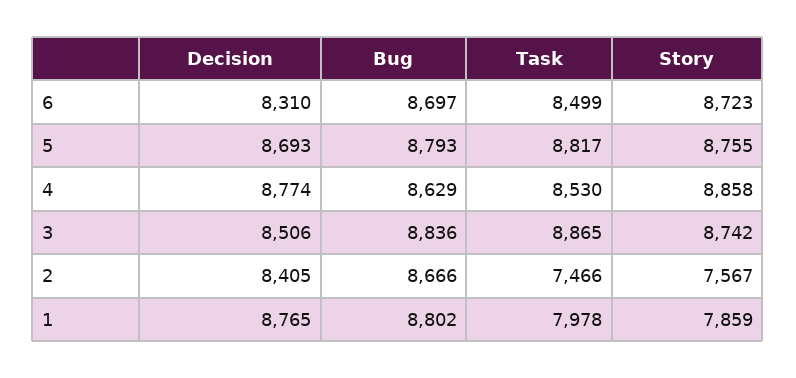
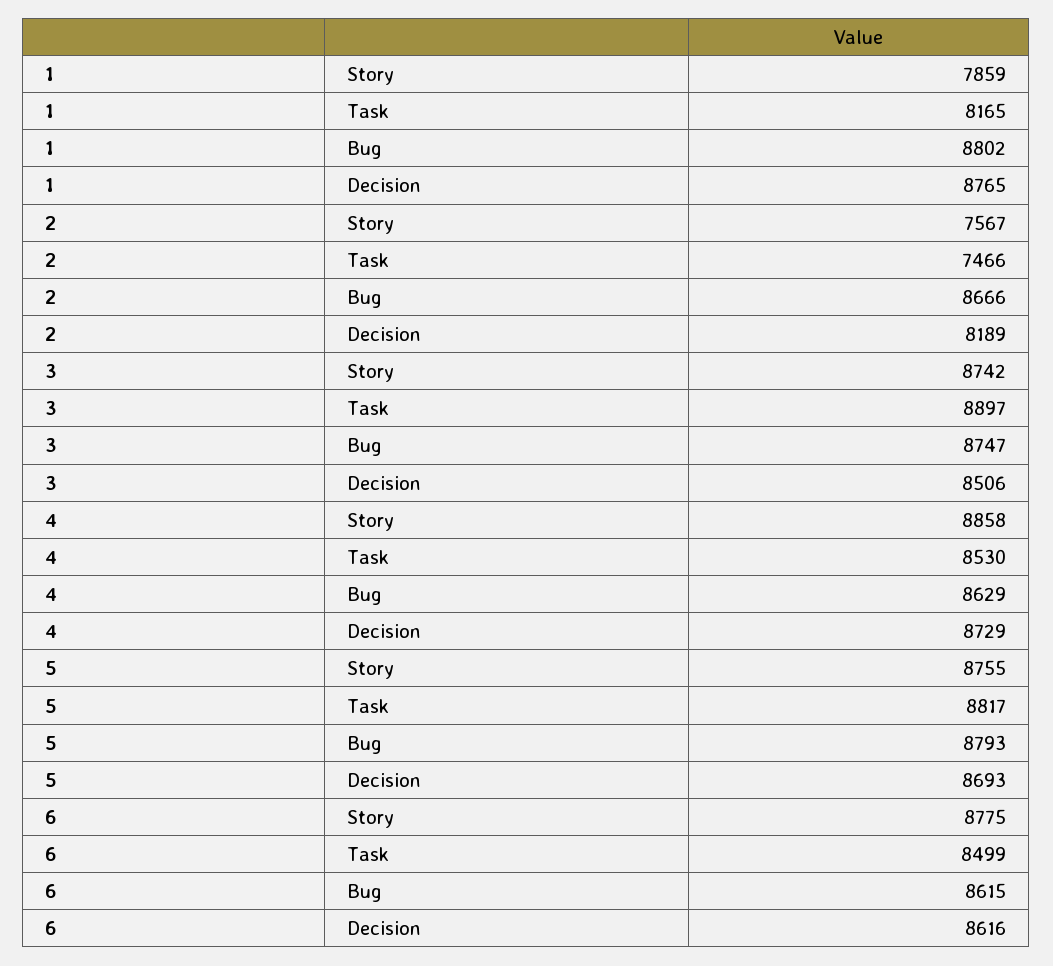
  {
    "Decision": {
-     "6": 8310,
+     "6": 8616,
      "5": 8693,
-     "4": 8774,
+     "4": 8729,
      "3": 8506,
-     "2": 8405,
+     "2": 8189,
      "1": 8765
    },
    "Bug": {
-     "6": 8697,
+     "6": 8615,
      "5": 8793,
      "4": 8629,
-     "3": 8836,
+     "3": 8747,
      "2": 8666,
      "1": 8802
    },
    "Task": {
      "6": 8499,
      "5": 8817,
      "4": 8530,
-     "3": 8865,
+     "3": 8897,
      "2": 7466,
-     "1": 7978
+     "1": 8165
    },
    "Story": {
-     "6": 8723,
+     "6": 8775,
      "5": 8755,
      "4": 8858,
      "3": 8742,
      "2": 7567,
      "1": 7859
    }
  }

